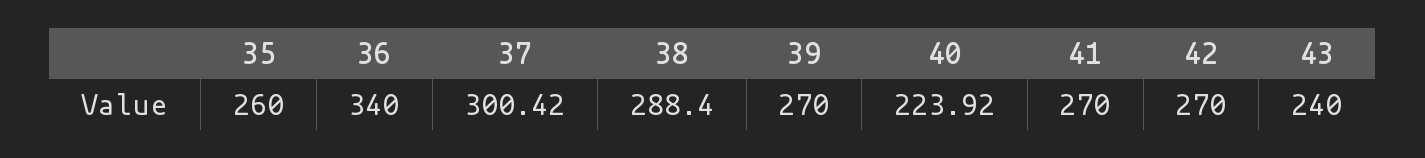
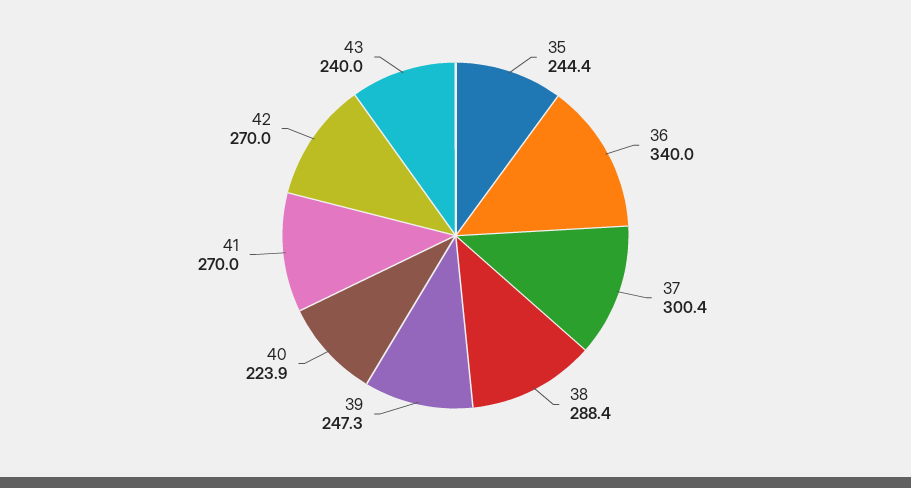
  {
-   "35": 260,
+   "35": 244.4,
    "36": 340,
    "37": 300.42,
    "38": 288.4,
-   "39": 270,
+   "39": 247.3,
    "40": 223.92,
    "41": 270,
    "42": 270,
    "43": 240
  }

